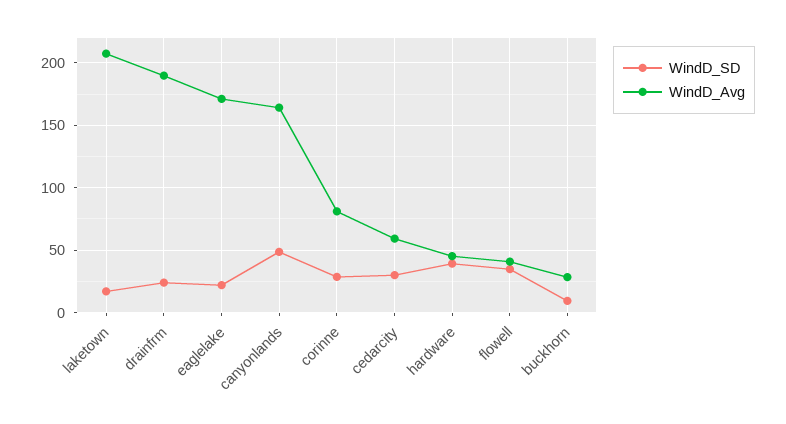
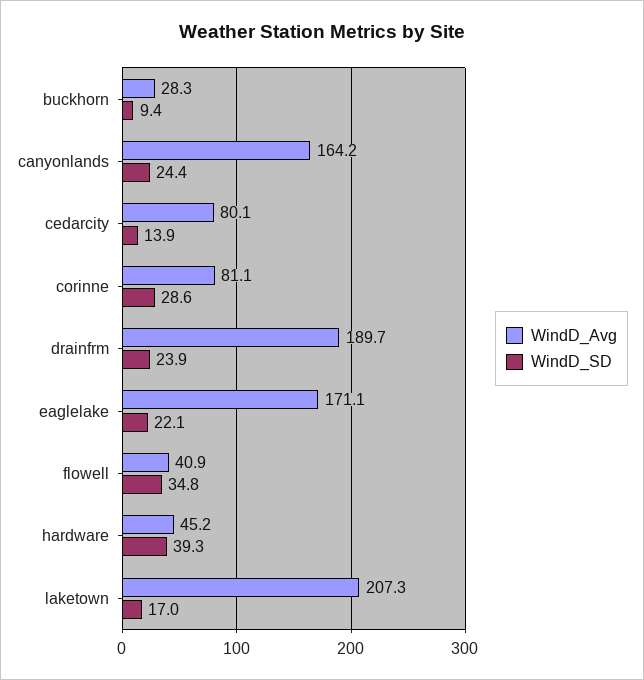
  {
    "WindD_SD": {
      "laketown": 17,
      "drainfrm": 23.9,
      "eaglelake": 22.1,
-     "canyonlands": 50,
+     "canyonlands": 24.4,
      "corinne": 28.6,
-     "cedarcity": 30,
+     "cedarcity": 13.9,
      "hardware": 39.3,
      "flowell": 34.8,
      "buckhorn": 9.4
    },
    "WindD_Avg": {
      "laketown": 207.3,
      "drainfrm": 189.7,
      "eaglelake": 171.1,
      "canyonlands": 164.2,
      "corinne": 81.1,
-     "cedarcity": 60,
+     "cedarcity": 80.1,
      "hardware": 45.2,
      "flowell": 40.9,
      "buckhorn": 28.3
    }
  }

